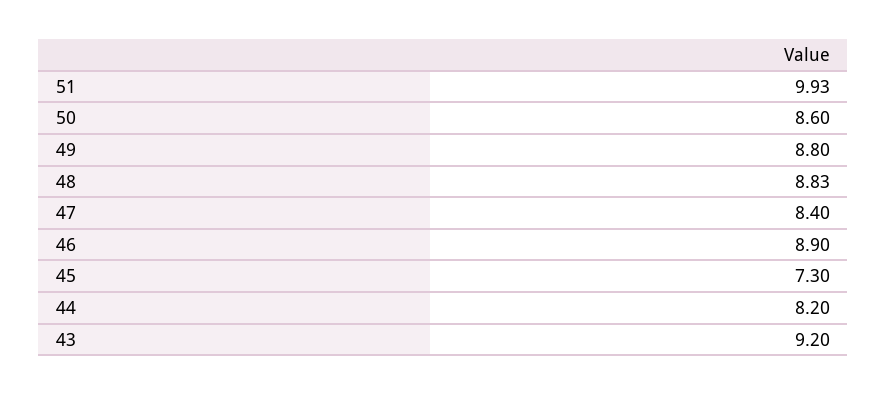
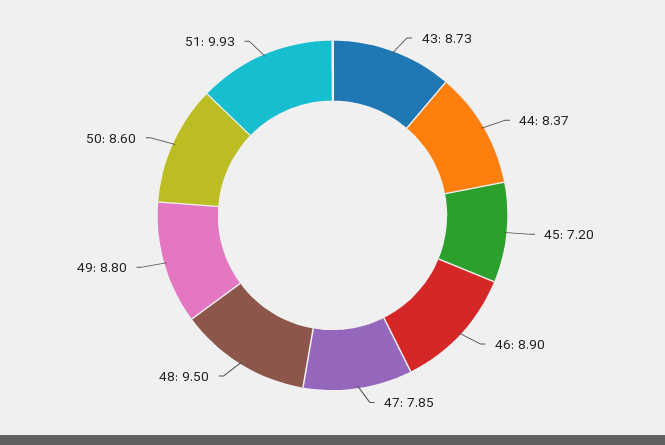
  {
    "51": 9.93,
    "50": 8.6,
    "49": 8.8,
-   "48": 8.83,
+   "48": 9.5,
-   "47": 8.4,
+   "47": 7.85,
    "46": 8.9,
-   "45": 7.3,
+   "45": 7.2,
-   "44": 8.2,
+   "44": 8.37,
-   "43": 9.2
+   "43": 8.73
  }

